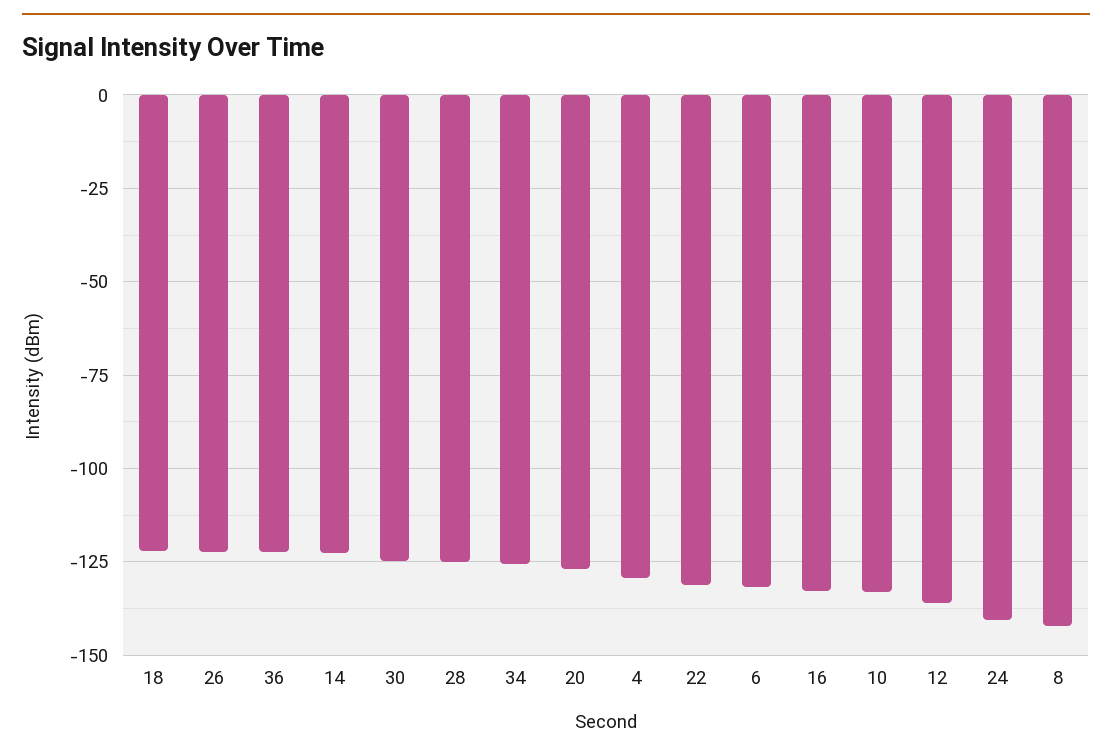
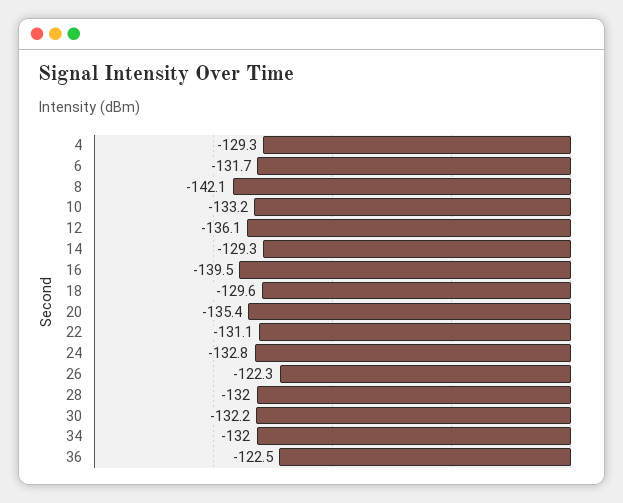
  {
-   "18": -122.5,
+   "18": -129.6,
    "26": -122.3,
    "36": -122.5,
-   "14": -122.5,
+   "14": -129.3,
-   "30": -125,
+   "30": -132.2,
-   "28": -125,
+   "28": -132,
-   "34": -125,
+   "34": -132,
-   "20": -127.5,
+   "20": -135.4,
    "4": -129.3,
    "22": -131.1,
    "6": -131.7,
-   "16": -132.5,
+   "16": -139.5,
    "10": -133.2,
    "12": -136.1,
-   "24": -140,
+   "24": -132.8,
    "8": -142.1
  }

